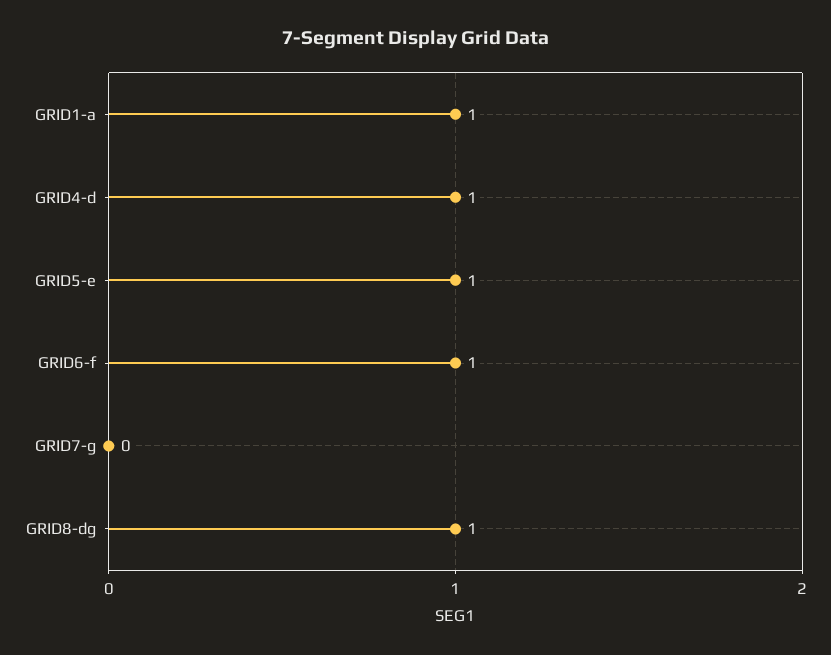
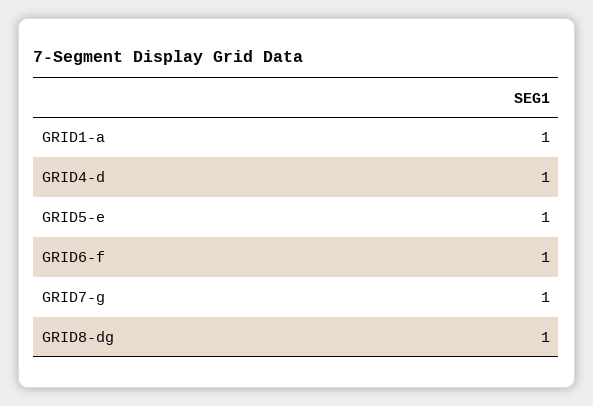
  {
    "GRID1-a": 1,
    "GRID4-d": 1,
    "GRID5-e": 1,
    "GRID6-f": 1,
-   "GRID7-g": 0,
+   "GRID7-g": 1,
    "GRID8-dg": 1
  }

